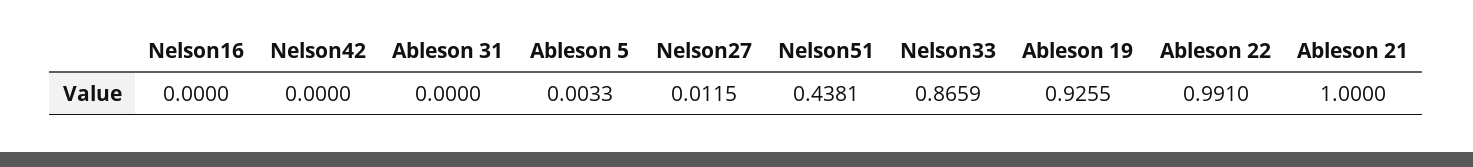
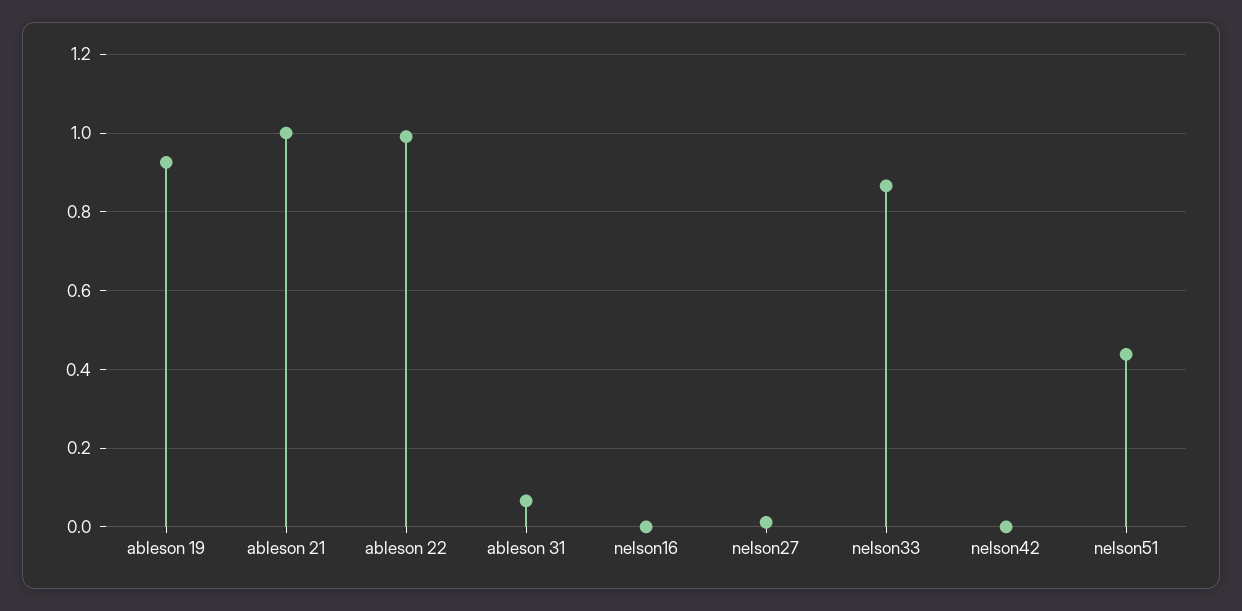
  {
    "Nelson16": 0,
    "Nelson42": 0,
-   "Ableson 31": 0,
+   "Ableson 31": 0.06,
-   "Ableson 5": 0.0033,
    "Nelson27": 0.0115,
    "Nelson51": 0.4381,
    "Nelson33": 0.8659,
    "Ableson 19": 0.9255,
    "Ableson 22": 0.991,
    "Ableson 21": 1
  }

